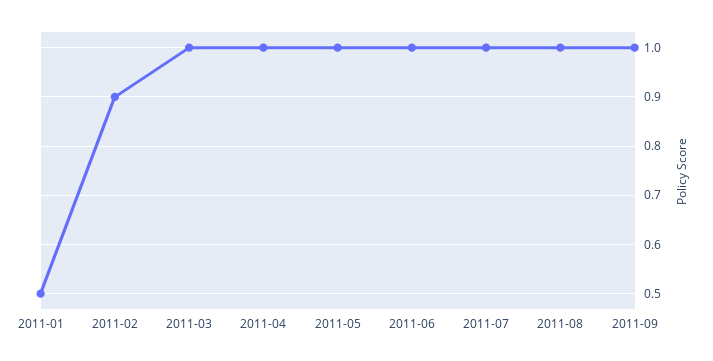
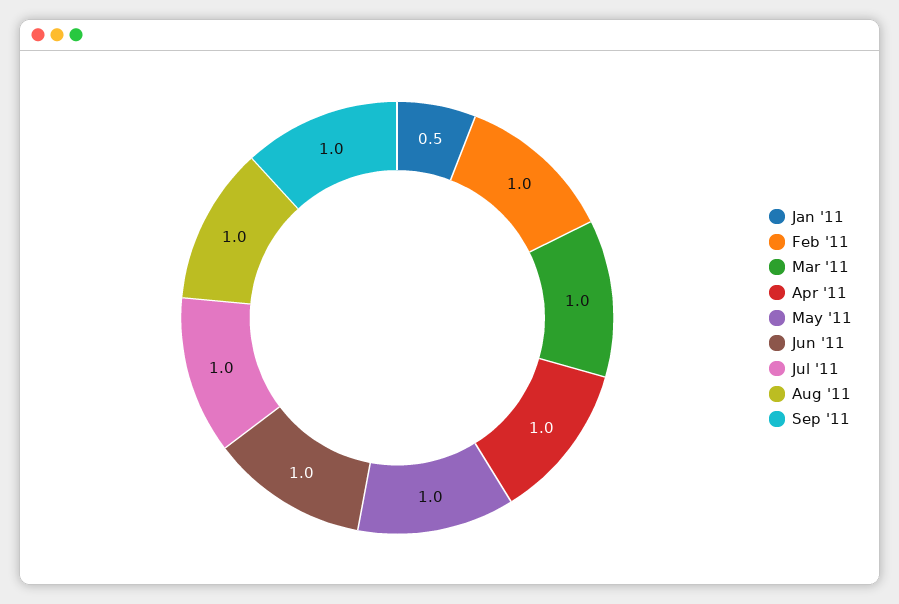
  {
    "2011-01": 0.5,
-   "2011-02": 0.9,
+   "2011-02": 1,
    "2011-03": 1,
    "2011-04": 1,
    "2011-05": 1,
    "2011-06": 1,
    "2011-07": 1,
    "2011-08": 1,
    "2011-09": 1
  }

